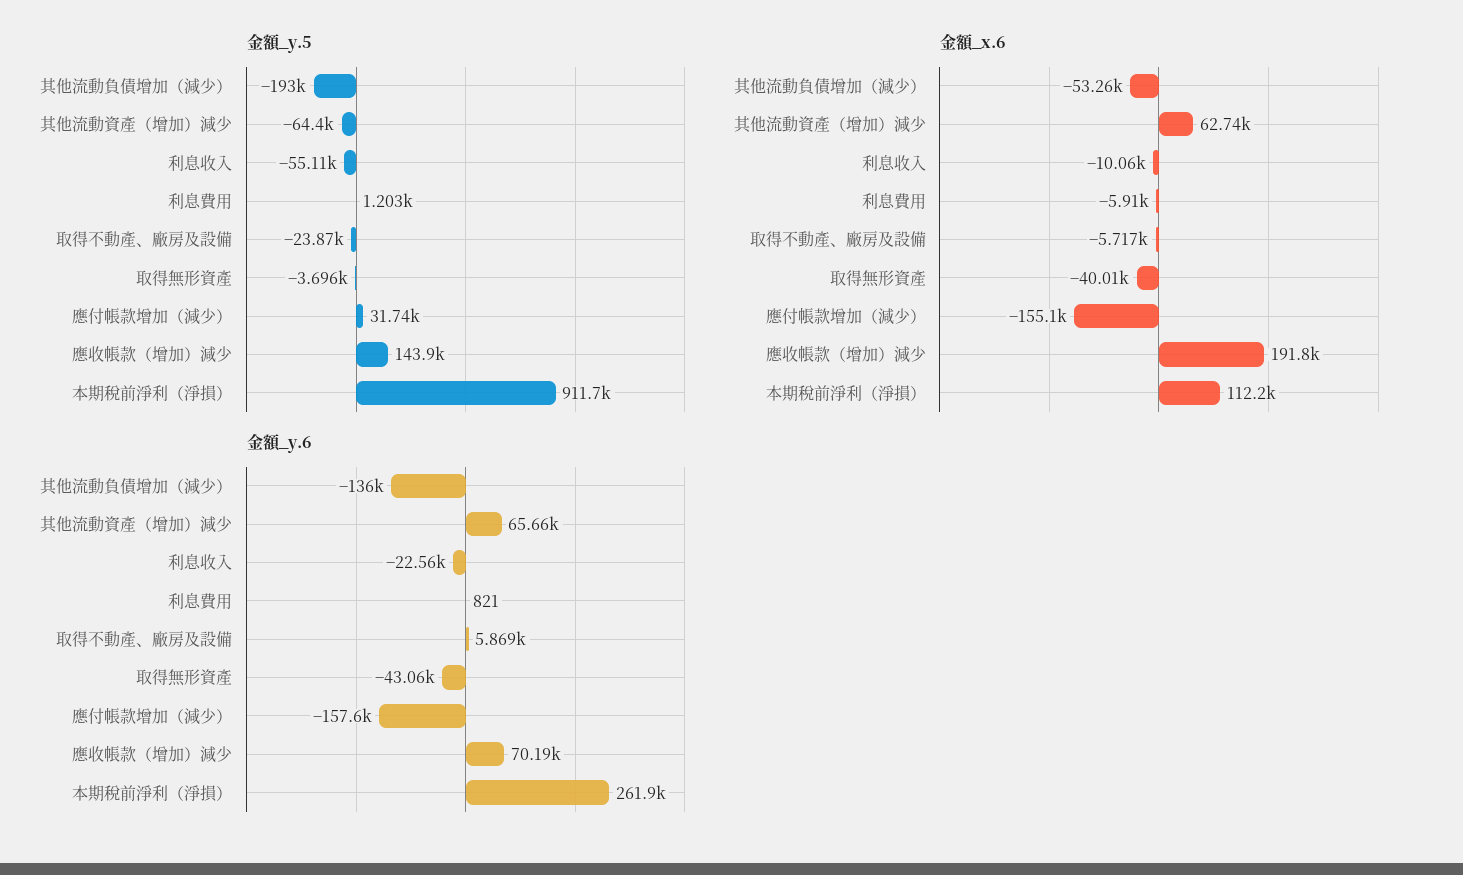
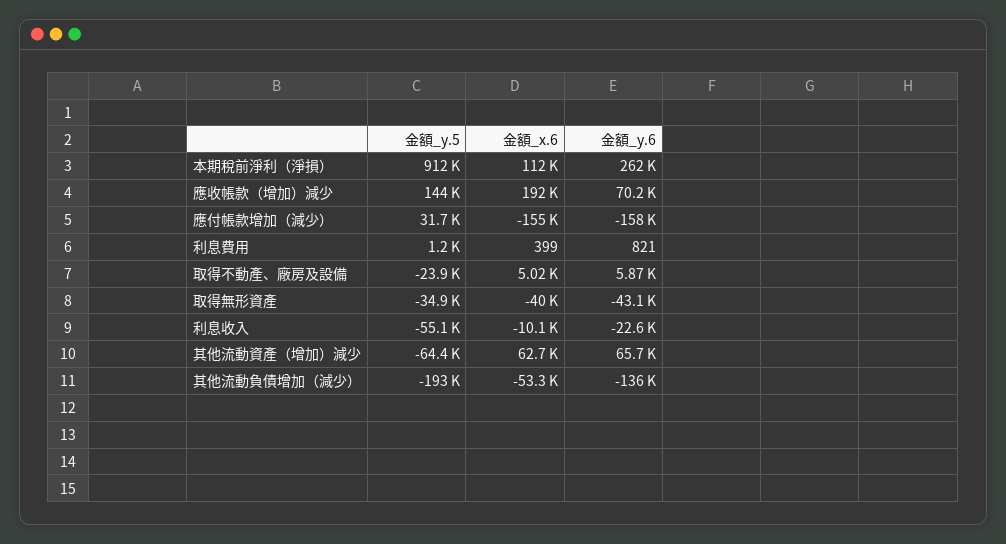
  {
    "金額_y.5": {
      "其他流動負債增加（減少）": -193000,
      "其他流動資產（增加）減少": -64400,
      "利息收入": -55110,
      "利息費用": 1203,
      "取得不動產、廠房及設備": -23870,
-     "取得無形資產": -3696,
+     "取得無形資產": -34900,
      "應付帳款增加（減少）": 31740,
      "應收帳款（增加）減少": 143900,
      "本期稅前淨利（淨損）": 911700
    },
    "金額_x.6": {
      "其他流動負債增加（減少）": -53260,
      "其他流動資產（增加）減少": 62740,
      "利息收入": -10060,
-     "利息費用": -5910,
+     "利息費用": 399,
-     "取得不動產、廠房及設備": -5717,
+     "取得不動產、廠房及設備": 5020,
      "取得無形資產": -40010,
      "應付帳款增加（減少）": -155100,
      "應收帳款（增加）減少": 191800,
      "本期稅前淨利（淨損）": 112200
    },
    "金額_y.6": {
      "其他流動負債增加（減少）": -136000,
      "其他流動資產（增加）減少": 65660,
      "利息收入": -22560,
      "利息費用": 821,
      "取得不動產、廠房及設備": 5869,
      "取得無形資產": -43060,
      "應付帳款增加（減少）": -157600,
      "應收帳款（增加）減少": 70190,
      "本期稅前淨利（淨損）": 261900
    }
  }

